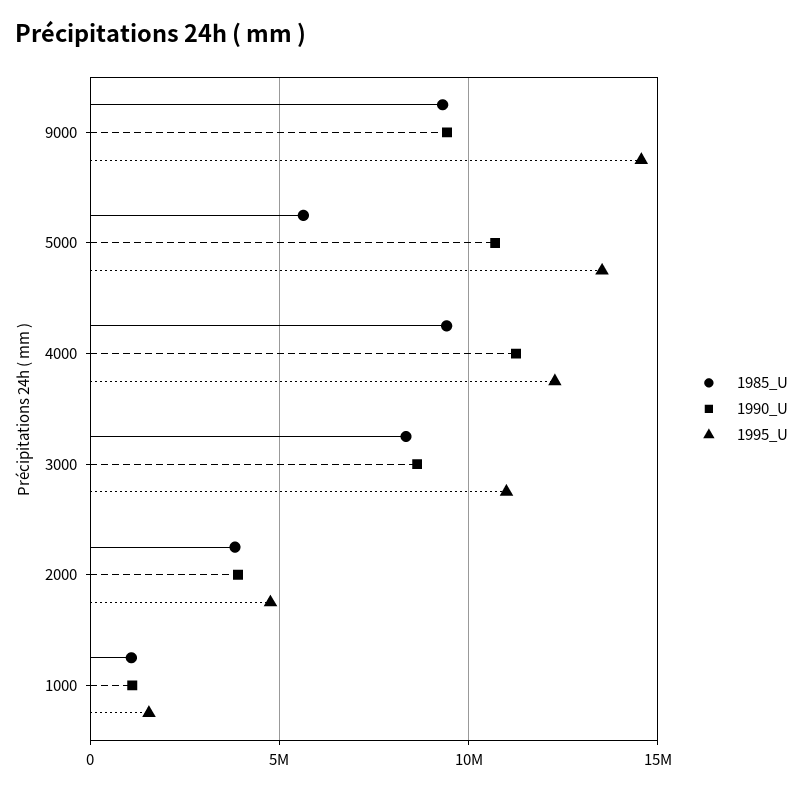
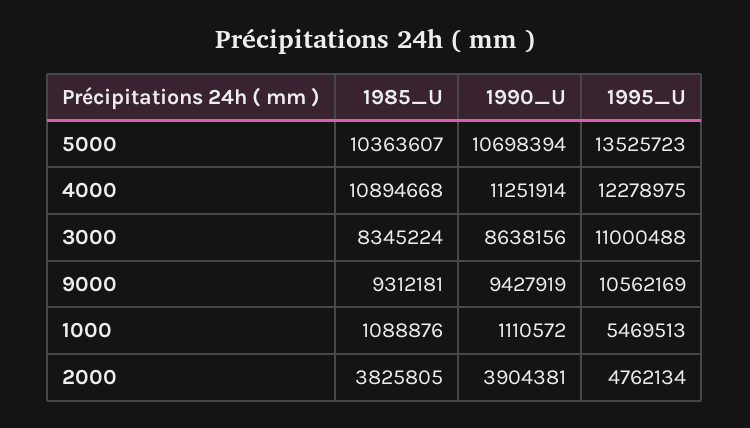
  {
    "1985_U": {
      "9000": 9312181,
-     "5000": 5500000,
+     "5000": 10363607,
-     "4000": 9500000,
+     "4000": 10894668,
      "3000": 8345224,
      "2000": 3825805,
      "1000": 1088876
    },
    "1990_U": {
      "9000": 9427919,
      "5000": 10698394,
      "4000": 11251914,
      "3000": 8638156,
      "2000": 3904381,
      "1000": 1110572
    },
    "1995_U": {
-     "9000": 14500000,
+     "9000": 10562169,
      "5000": 13525723,
      "4000": 12278975,
      "3000": 11000488,
      "2000": 4762134,
-     "1000": 1500000
+     "1000": 5469513
    }
  }

